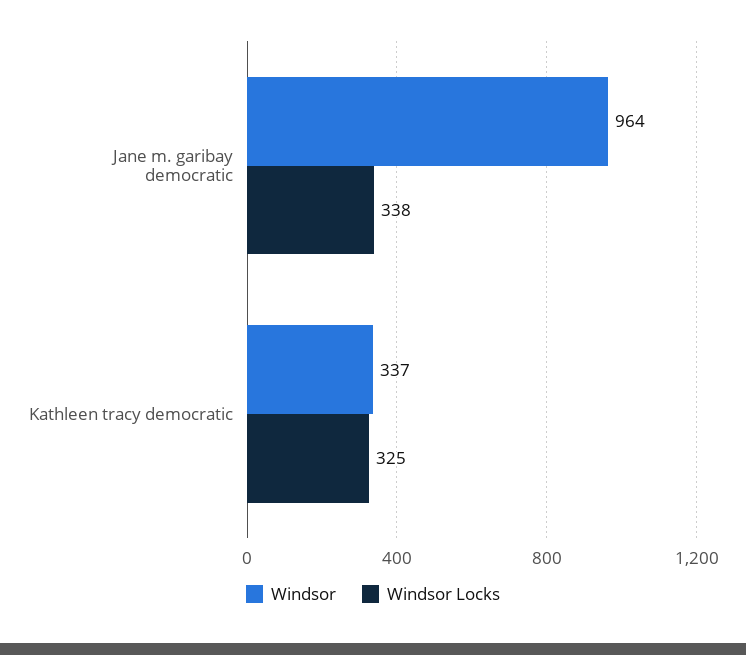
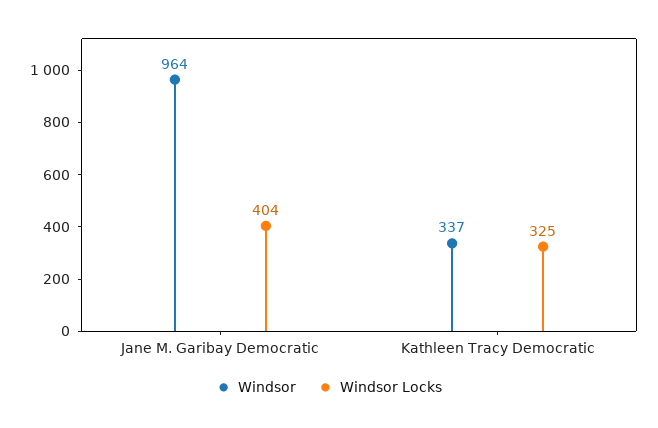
  {
    "Windsor": {
      "Jane m. garibay democratic": 964,
      "Kathleen tracy democratic": 337
    },
    "Windsor Locks": {
-     "Jane m. garibay democratic": 338,
+     "Jane m. garibay democratic": 404,
      "Kathleen tracy democratic": 325
    }
  }

